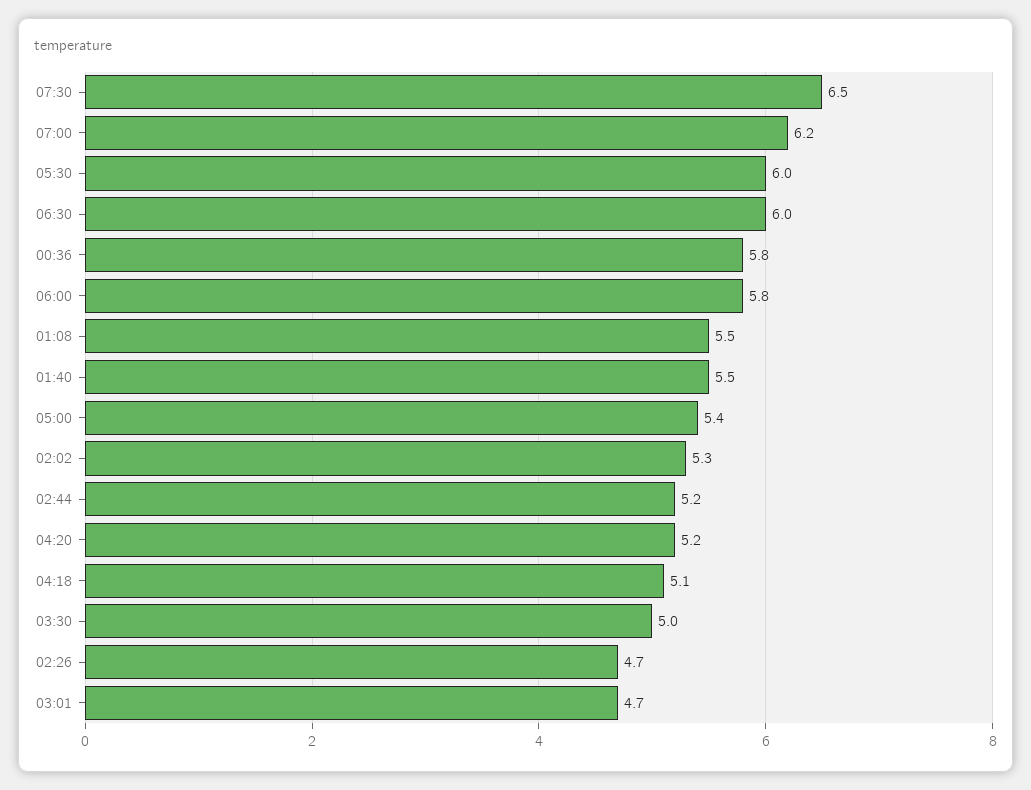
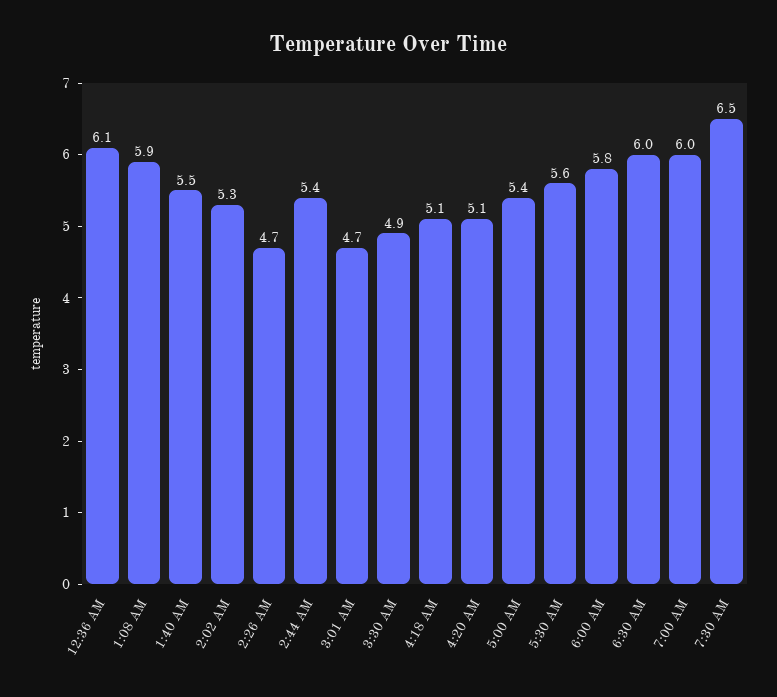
  {
    "07:30": 6.5,
-   "07:00": 6.2,
+   "07:00": 6,
-   "05:30": 6,
+   "05:30": 5.6,
    "06:30": 6,
-   "00:36": 5.8,
+   "00:36": 6.1,
    "06:00": 5.8,
-   "01:08": 5.5,
+   "01:08": 5.9,
    "01:40": 5.5,
    "05:00": 5.4,
    "02:02": 5.3,
-   "02:44": 5.2,
+   "02:44": 5.4,
-   "04:20": 5.2,
+   "04:20": 5.1,
    "04:18": 5.1,
-   "03:30": 5,
+   "03:30": 4.9,
    "02:26": 4.7,
    "03:01": 4.7
  }

